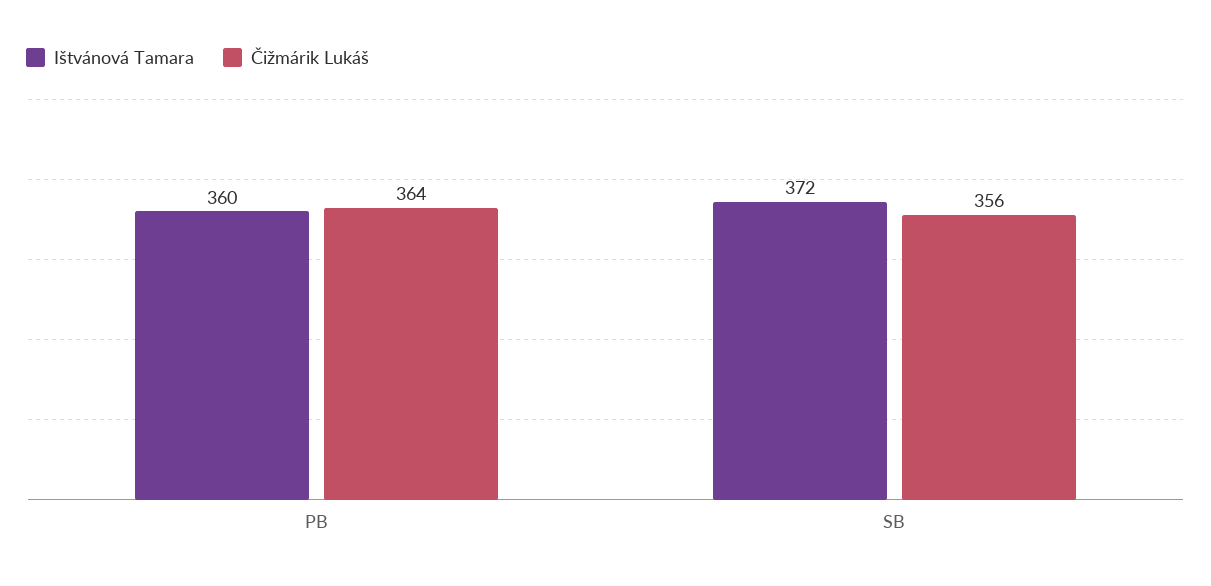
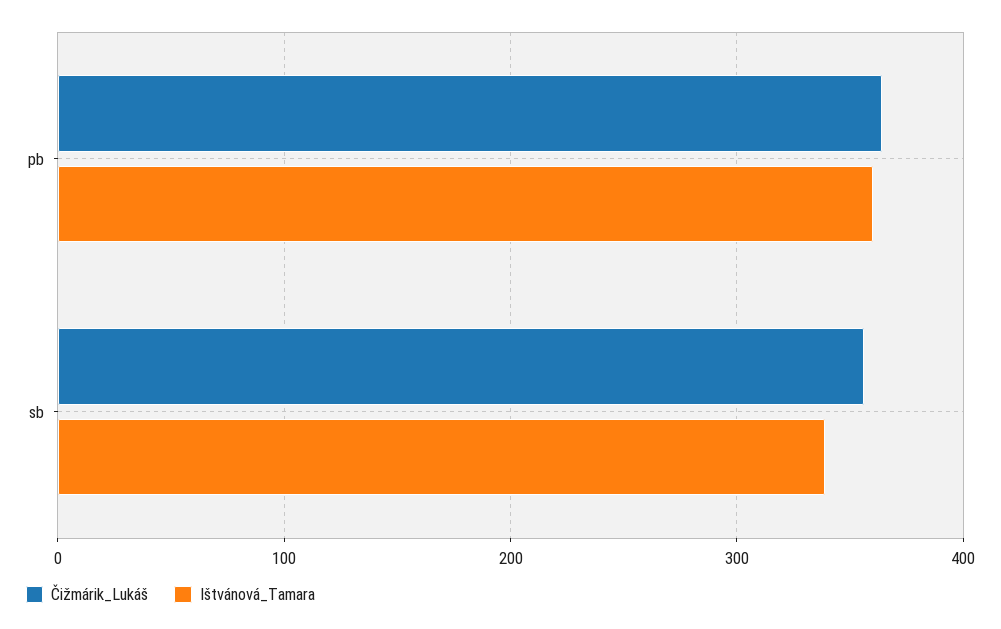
  {
    "Ištvánová Tamara": {
      "PB": 360,
-     "SB": 372
+     "SB": 340
    },
    "Čižmárik Lukáš": {
      "PB": 364,
      "SB": 356
    }
  }

